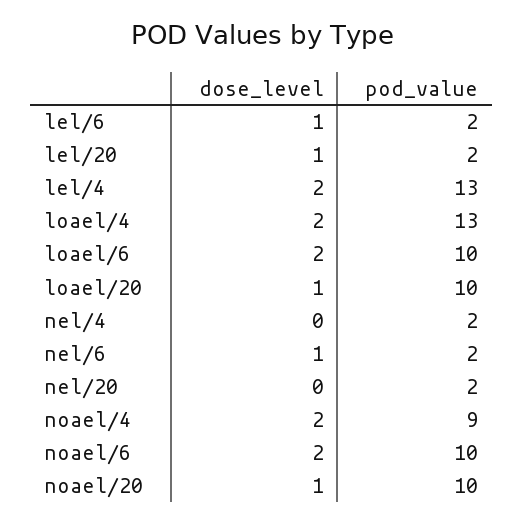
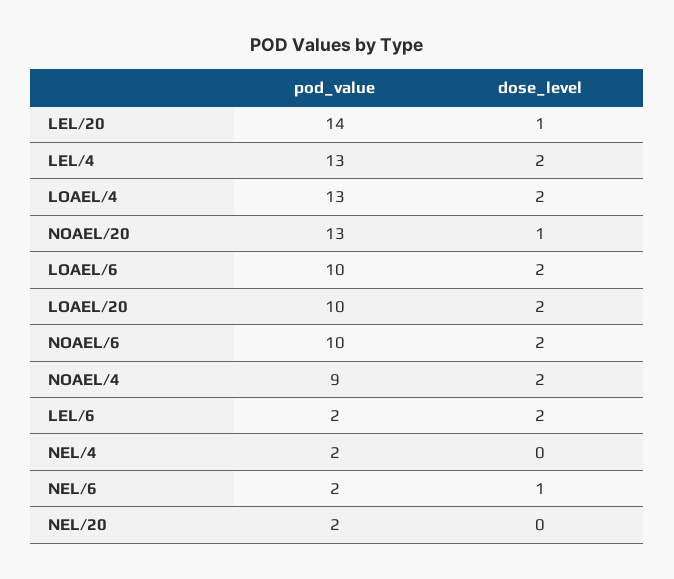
  {
    "dose_level": {
-     "lel/6": 1,
+     "lel/6": 2,
      "lel/20": 1,
      "lel/4": 2,
      "loael/4": 2,
      "loael/6": 2,
-     "loael/20": 1,
+     "loael/20": 2,
      "nel/4": 0,
      "nel/6": 1,
      "nel/20": 0,
      "noael/4": 2,
      "noael/6": 2,
      "noael/20": 1
    },
    "pod_value": {
      "lel/6": 2,
-     "lel/20": 2,
+     "lel/20": 14,
      "lel/4": 13,
      "loael/4": 13,
      "loael/6": 10,
      "loael/20": 10,
      "nel/4": 2,
      "nel/6": 2,
      "nel/20": 2,
      "noael/4": 9,
      "noael/6": 10,
-     "noael/20": 10
+     "noael/20": 13
    }
  }

